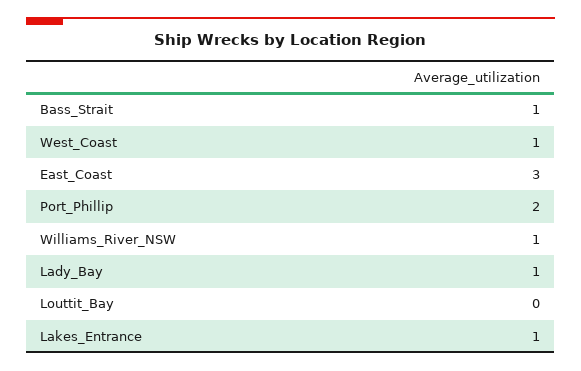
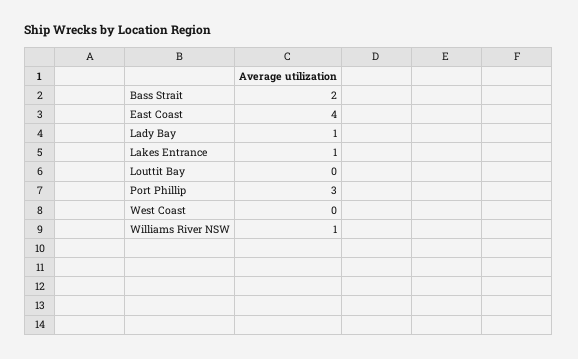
  {
-   "Bass_Strait": 1,
+   "Bass_Strait": 2,
-   "West_Coast": 1,
+   "West_Coast": 0,
-   "East_Coast": 3,
+   "East_Coast": 4,
-   "Port_Phillip": 2,
+   "Port_Phillip": 3,
    "Williams_River_NSW": 1,
    "Lady_Bay": 1,
    "Louttit_Bay": 0,
    "Lakes_Entrance": 1
  }

